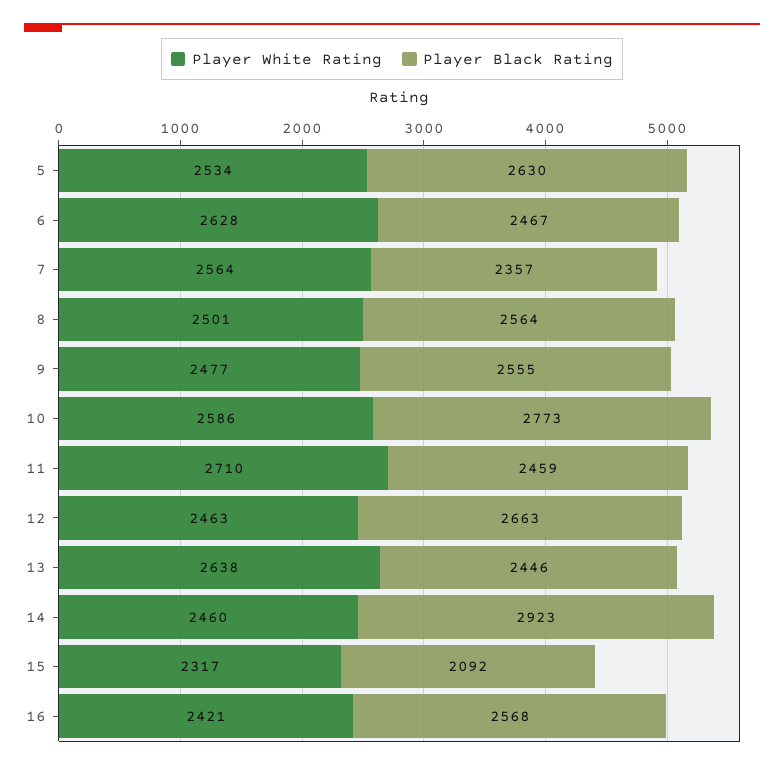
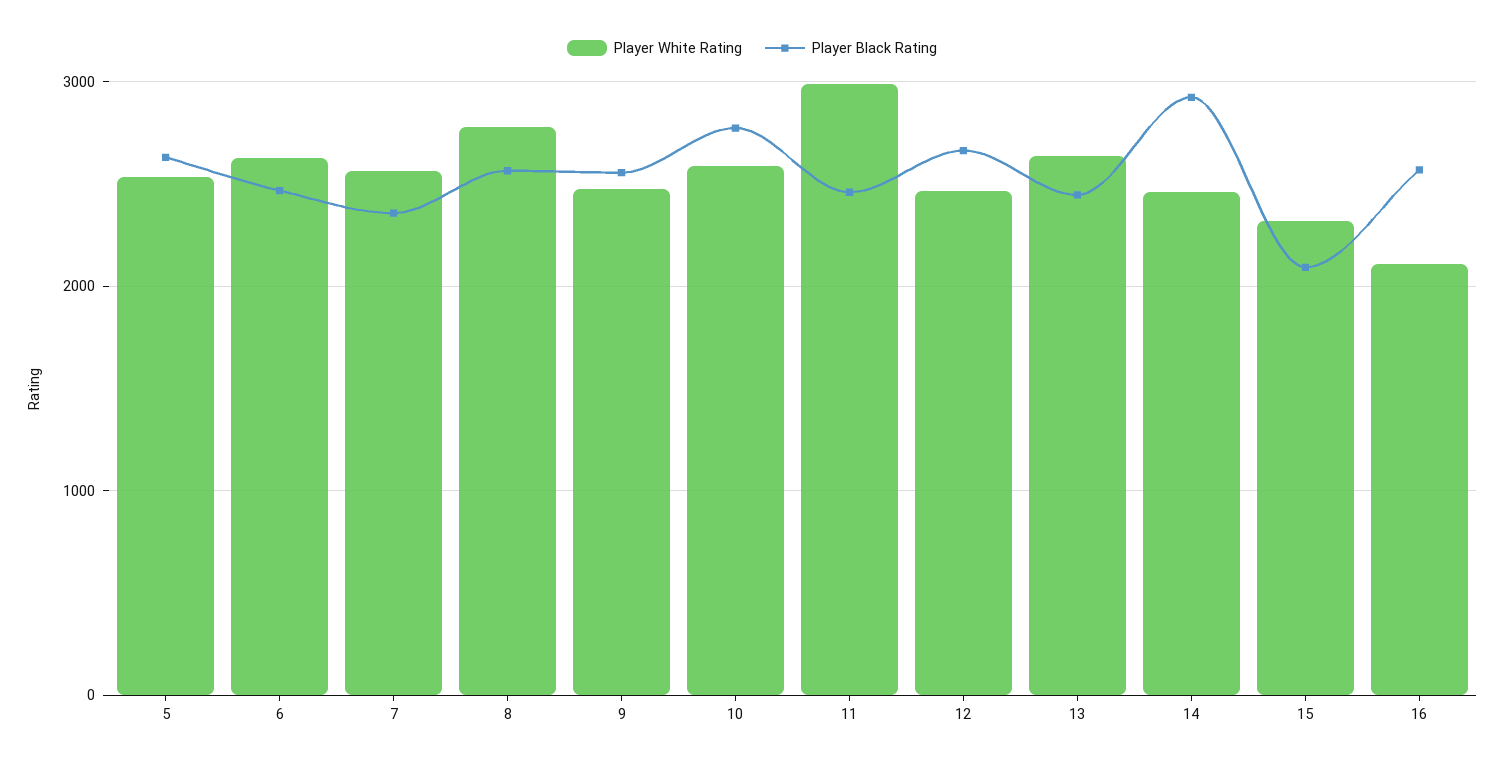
  {
    "Player White Rating": {
      "5": 2534,
      "6": 2628,
      "7": 2564,
-     "8": 2501,
+     "8": 2800,
      "9": 2477,
      "10": 2586,
-     "11": 2710,
+     "11": 3000,
      "12": 2463,
      "13": 2638,
      "14": 2460,
      "15": 2317,
-     "16": 2421
+     "16": 2100
    },
    "Player Black Rating": {
      "5": 2630,
      "6": 2467,
      "7": 2357,
      "8": 2564,
      "9": 2555,
      "10": 2773,
      "11": 2459,
      "12": 2663,
      "13": 2446,
      "14": 2923,
      "15": 2092,
      "16": 2568
    }
  }

